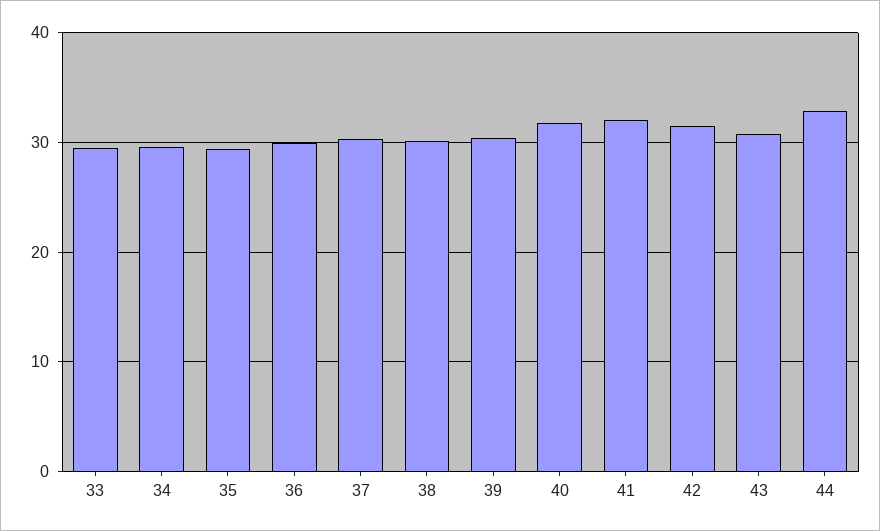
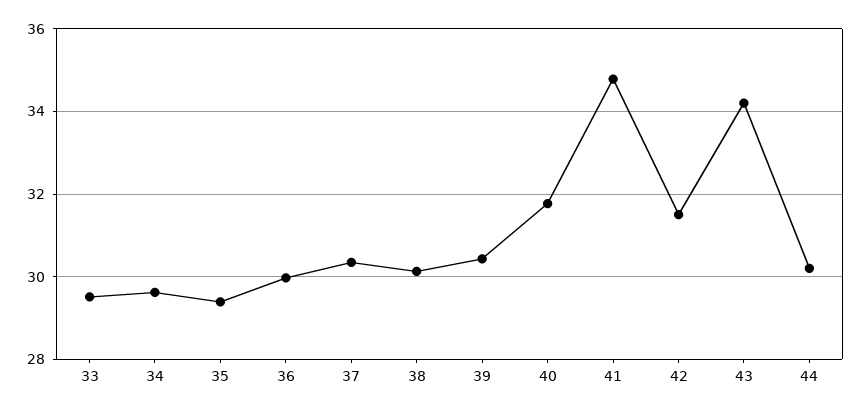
  {
    "33": 29.6,
    "34": 29.6,
    "35": 29.4,
    "36": 30,
    "37": 30.4,
    "38": 30.2,
    "39": 30.4,
    "40": 31.8,
-   "41": 32,
+   "41": 34.8,
    "42": 31.6,
-   "43": 31,
+   "43": 34.2,
-   "44": 33
+   "44": 30.2
  }

